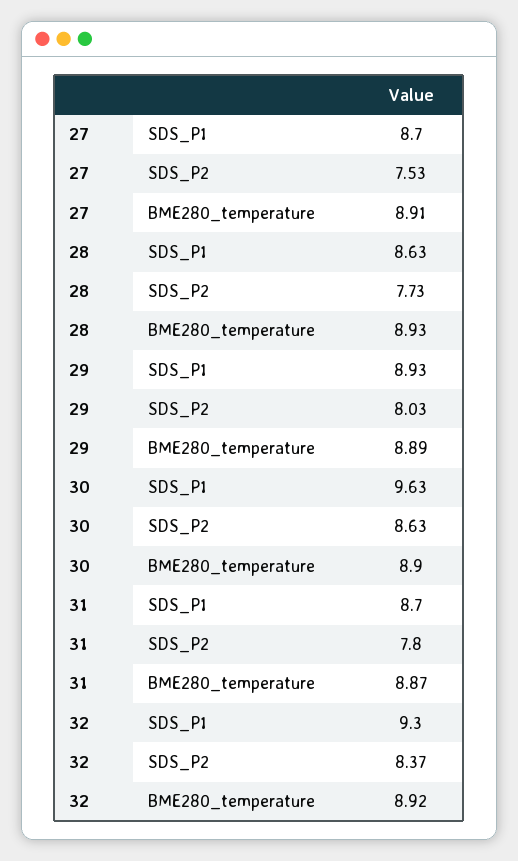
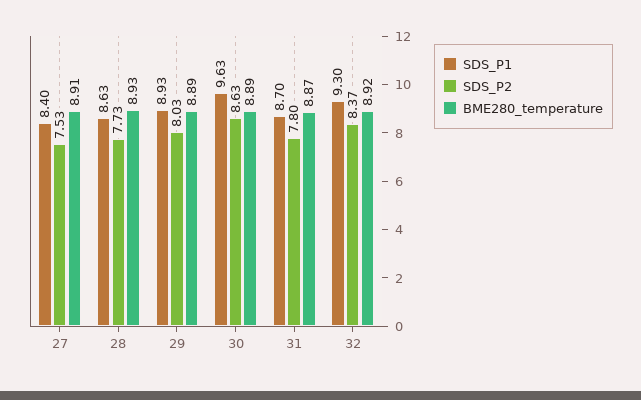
  {
    "SDS_P1": {
-     "27": 8.7,
+     "27": 8.4,
      "28": 8.63,
      "29": 8.93,
      "30": 9.63,
      "31": 8.7,
      "32": 9.3
    },
    "SDS_P2": {
      "27": 7.53,
      "28": 7.73,
      "29": 8.03,
      "30": 8.63,
      "31": 7.8,
      "32": 8.37
    },
    "BME280_temperature": {
      "27": 8.91,
      "28": 8.93,
      "29": 8.89,
-     "30": 8.9,
+     "30": 8.89,
      "31": 8.87,
      "32": 8.92
    }
  }

